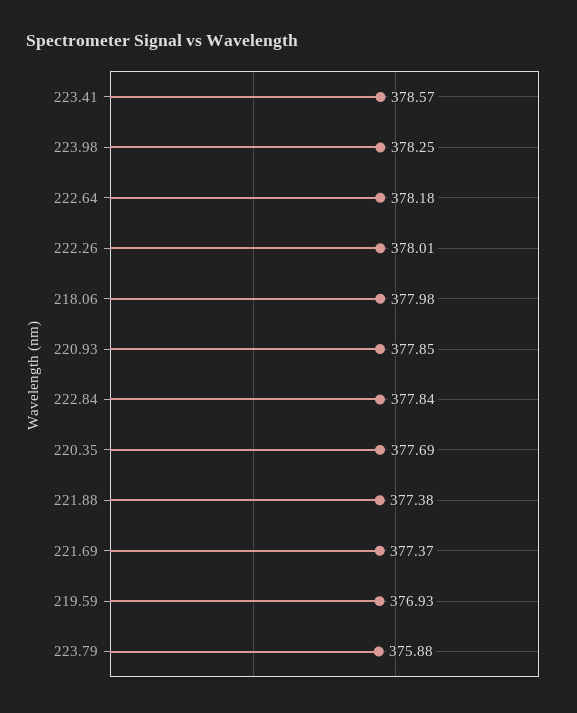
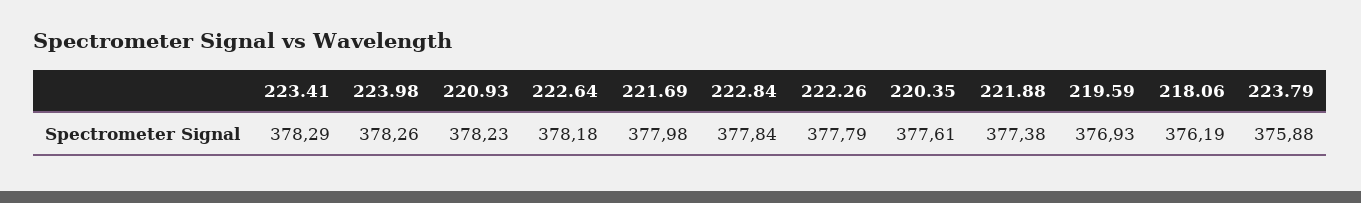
  {
-   "223.41": 378.57,
+   "223.41": 378.29,
-   "223.98": 378.25,
+   "223.98": 378.26,
    "222.64": 378.18,
-   "222.26": 378.01,
+   "222.26": 377.79,
-   "218.06": 377.98,
+   "218.06": 376.19,
-   "220.93": 377.85,
+   "220.93": 378.23,
    "222.84": 377.84,
-   "220.35": 377.69,
+   "220.35": 377.61,
    "221.88": 377.38,
-   "221.69": 377.37,
+   "221.69": 377.98,
    "219.59": 376.93,
    "223.79": 375.88
  }

